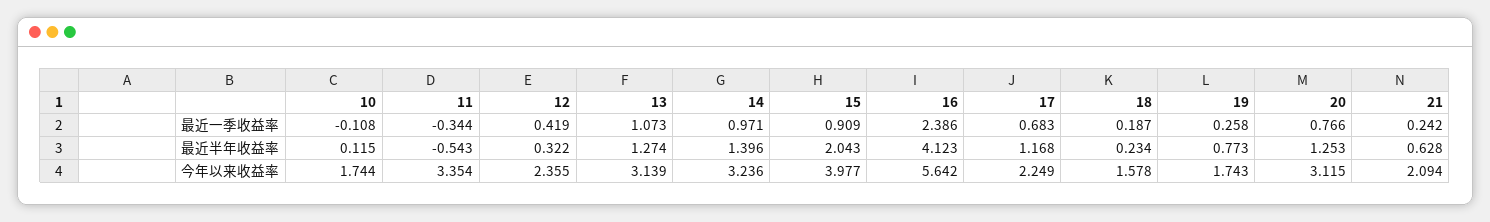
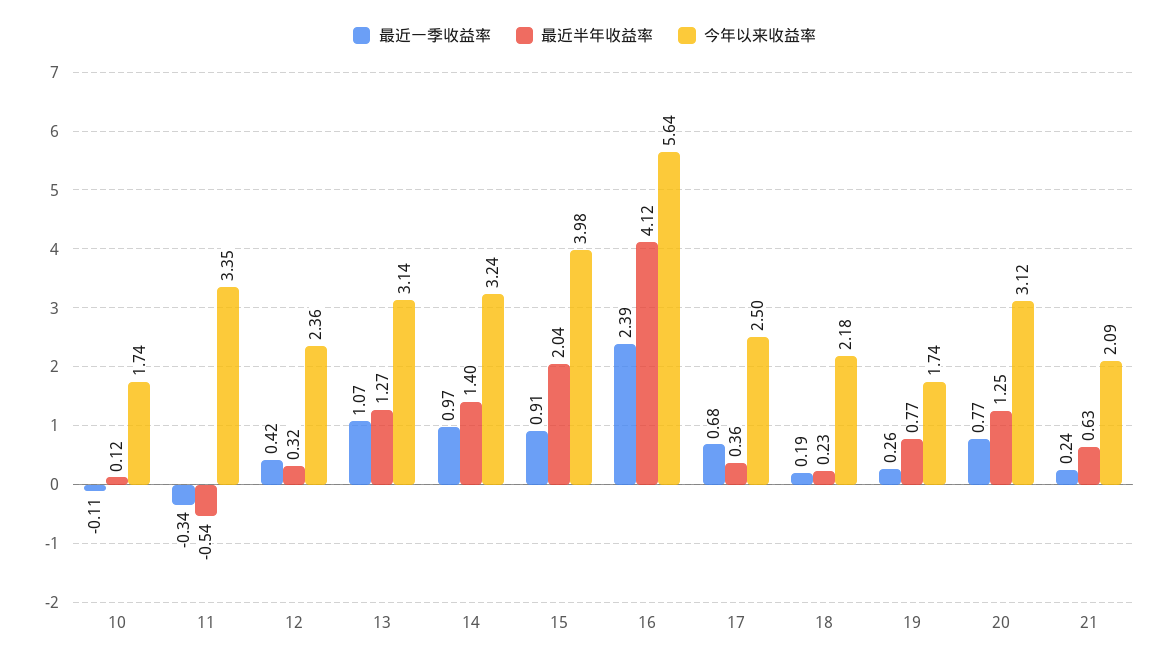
  {
    "最近一季收益率": {
      "10": -0.108,
      "11": -0.344,
      "12": 0.419,
      "13": 1.073,
      "14": 0.971,
      "15": 0.909,
      "16": 2.386,
      "17": 0.683,
      "18": 0.187,
      "19": 0.258,
      "20": 0.766,
      "21": 0.242
    },
    "最近半年收益率": {
      "10": 0.115,
      "11": -0.543,
      "12": 0.322,
      "13": 1.274,
      "14": 1.396,
      "15": 2.043,
      "16": 4.123,
-     "17": 1.168,
+     "17": 0.36,
      "18": 0.234,
      "19": 0.773,
      "20": 1.253,
      "21": 0.628
    },
    "今年以来收益率": {
      "10": 1.744,
      "11": 3.354,
      "12": 2.355,
      "13": 3.139,
      "14": 3.236,
      "15": 3.977,
      "16": 5.642,
-     "17": 2.249,
+     "17": 2.5,
-     "18": 1.578,
+     "18": 2.18,
      "19": 1.743,
      "20": 3.115,
      "21": 2.094
    }
  }

